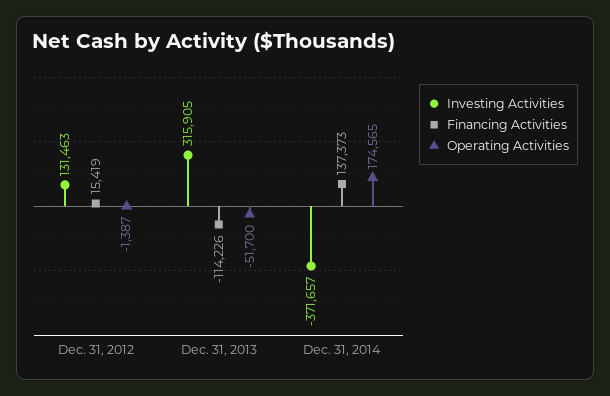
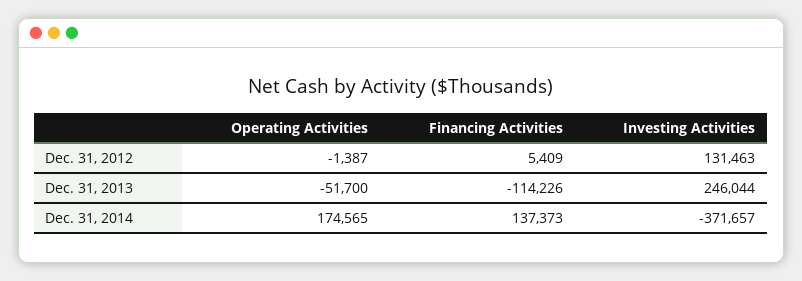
  {
    "Investing Activities": {
      "Dec. 31, 2012": 131463,
-     "Dec. 31, 2013": 315905,
+     "Dec. 31, 2013": 246044,
      "Dec. 31, 2014": -371657
    },
    "Financing Activities": {
-     "Dec. 31, 2012": 15419,
+     "Dec. 31, 2012": 5409,
      "Dec. 31, 2013": -114226,
      "Dec. 31, 2014": 137373
    },
    "Operating Activities": {
      "Dec. 31, 2012": -1387,
      "Dec. 31, 2013": -51700,
      "Dec. 31, 2014": 174565
    }
  }

